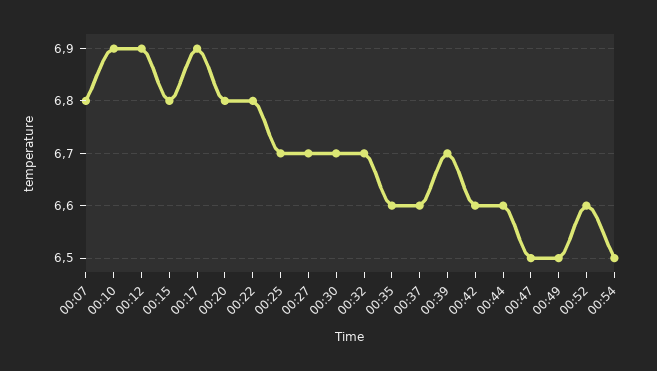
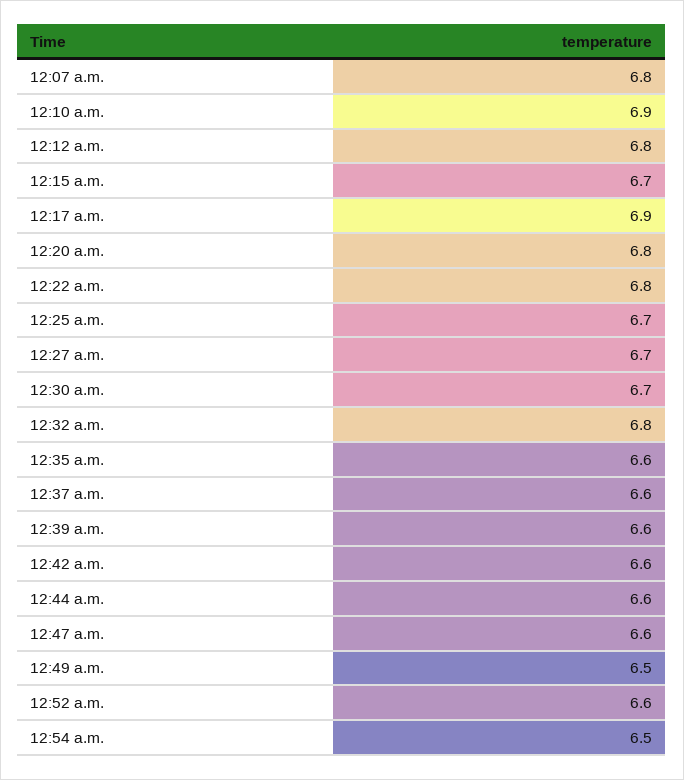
  {
    "00:07": 6.8,
    "00:10": 6.9,
-   "00:12": 6.9,
+   "00:12": 6.8,
-   "00:15": 6.8,
+   "00:15": 6.7,
    "00:17": 6.9,
    "00:20": 6.8,
    "00:22": 6.8,
    "00:25": 6.7,
    "00:27": 6.7,
    "00:30": 6.7,
-   "00:32": 6.7,
+   "00:32": 6.8,
    "00:35": 6.6,
    "00:37": 6.6,
-   "00:39": 6.7,
+   "00:39": 6.6,
    "00:42": 6.6,
    "00:44": 6.6,
-   "00:47": 6.5,
+   "00:47": 6.6,
    "00:49": 6.5,
    "00:52": 6.6,
    "00:54": 6.5
  }

